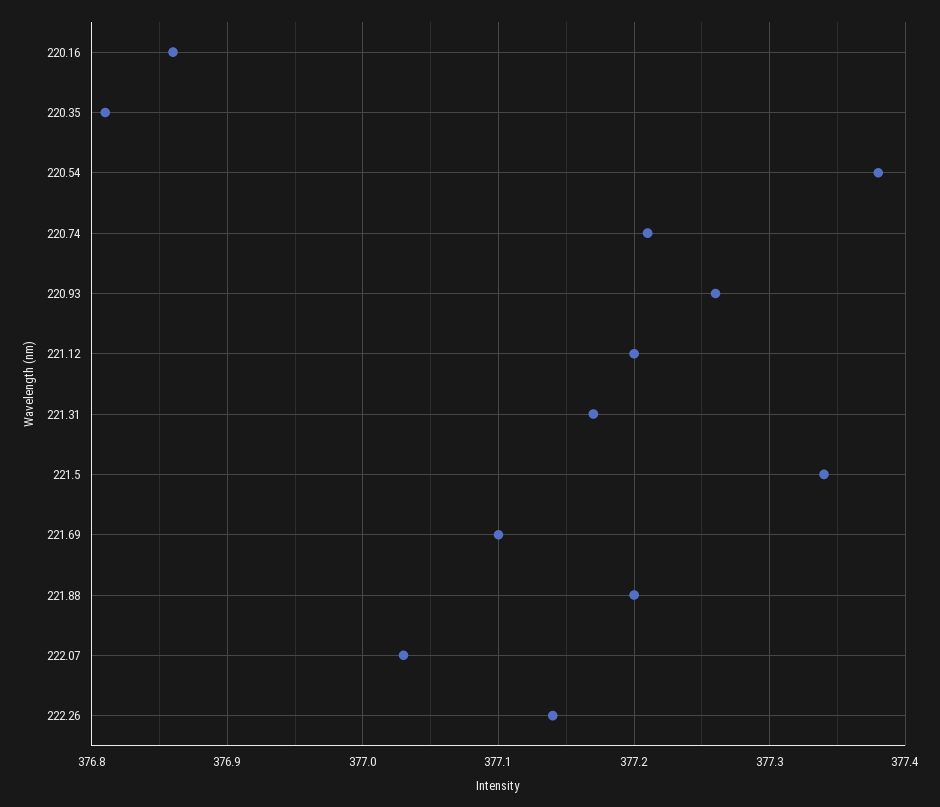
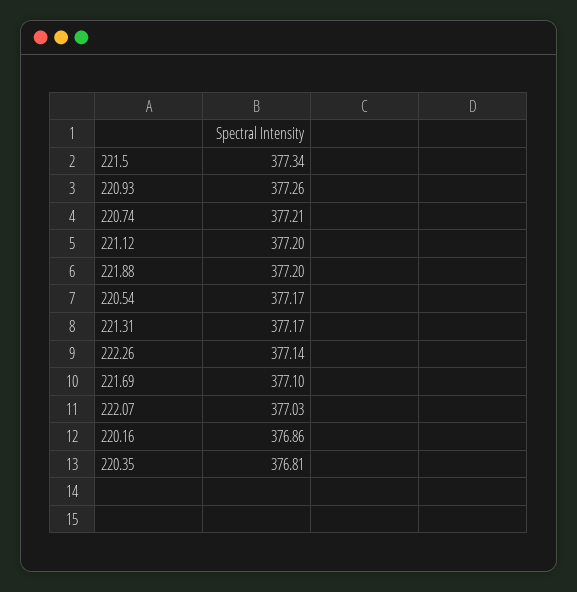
  {
    "220.16": 376.86,
    "220.35": 376.81,
-   "220.54": 377.38,
+   "220.54": 377.17,
    "220.74": 377.21,
    "220.93": 377.26,
    "221.12": 377.2,
    "221.31": 377.17,
    "221.5": 377.34,
    "221.69": 377.1,
    "221.88": 377.2,
    "222.07": 377.03,
    "222.26": 377.14
  }

